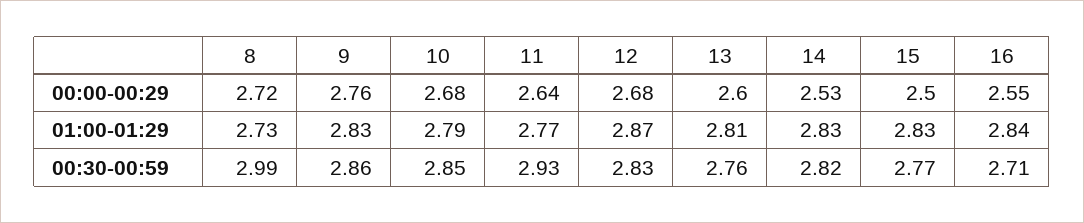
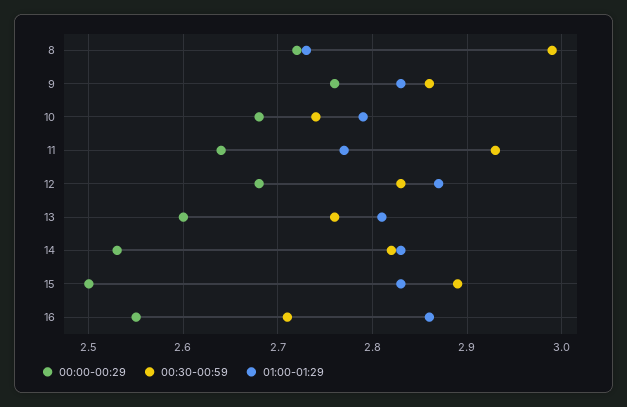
  {
    "00:00-00:29": {
      "8": 2.72,
      "9": 2.76,
      "10": 2.68,
      "11": 2.64,
      "12": 2.68,
      "13": 2.6,
      "14": 2.53,
      "15": 2.5,
      "16": 2.55
    },
    "01:00-01:29": {
      "8": 2.73,
      "9": 2.83,
      "10": 2.79,
      "11": 2.77,
      "12": 2.87,
      "13": 2.81,
      "14": 2.83,
      "15": 2.83,
-     "16": 2.84
+     "16": 2.86
    },
    "00:30-00:59": {
      "8": 2.99,
      "9": 2.86,
-     "10": 2.85,
+     "10": 2.74,
      "11": 2.93,
      "12": 2.83,
      "13": 2.76,
      "14": 2.82,
-     "15": 2.77,
+     "15": 2.89,
      "16": 2.71
    }
  }

